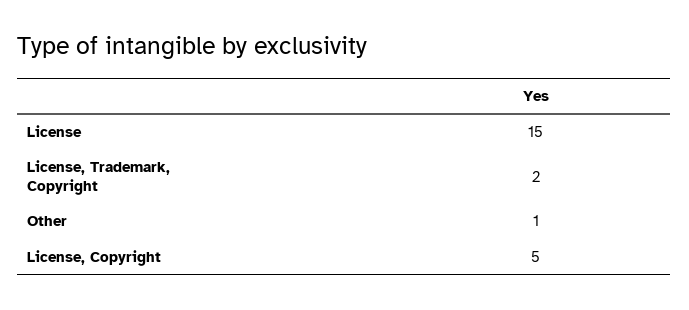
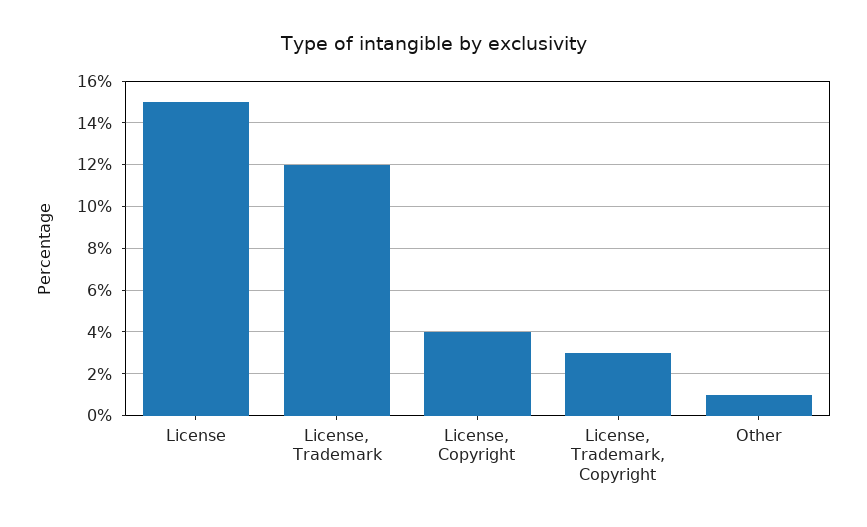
  {
    "License": 15,
-   "License, Trademark, Copyright": 2,
+   "License, Trademark, Copyright": 3,
    "Other": 1,
-   "License, Copyright": 5
+   "License, Copyright": 4,
+   "License, Trademark": 12
  }

